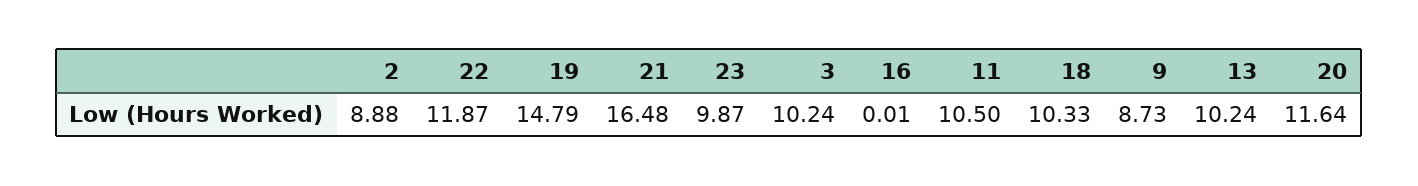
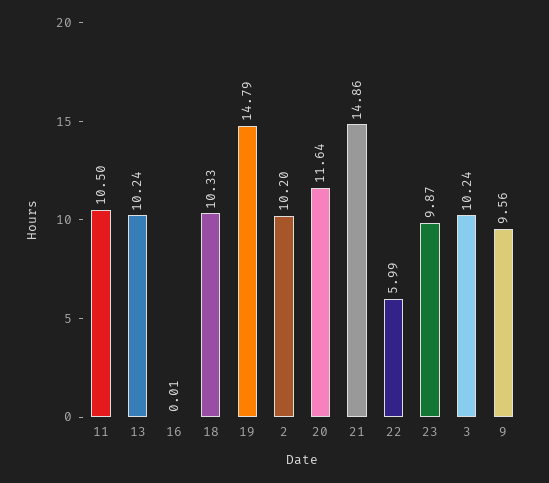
  {
-   "2": 8.88,
+   "2": 10.2,
-   "22": 11.87,
+   "22": 5.99,
    "19": 14.79,
-   "21": 16.48,
+   "21": 14.86,
    "23": 9.87,
    "3": 10.24,
    "16": 0.01,
    "11": 10.5,
    "18": 10.33,
-   "9": 8.73,
+   "9": 9.56,
    "13": 10.24,
    "20": 11.64
  }

